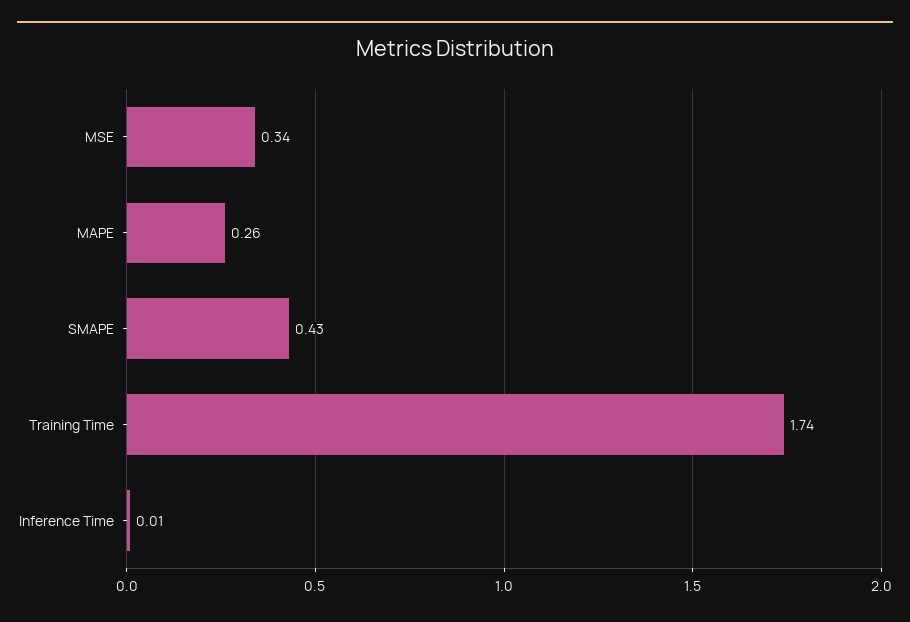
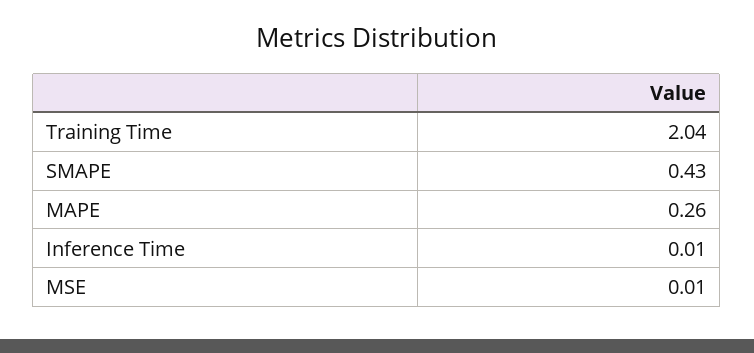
  {
-   "MSE": 0.34,
+   "MSE": 0.01,
    "MAPE": 0.26,
    "SMAPE": 0.43,
-   "Training Time": 1.74,
+   "Training Time": 2.04,
    "Inference Time": 0.01
  }

